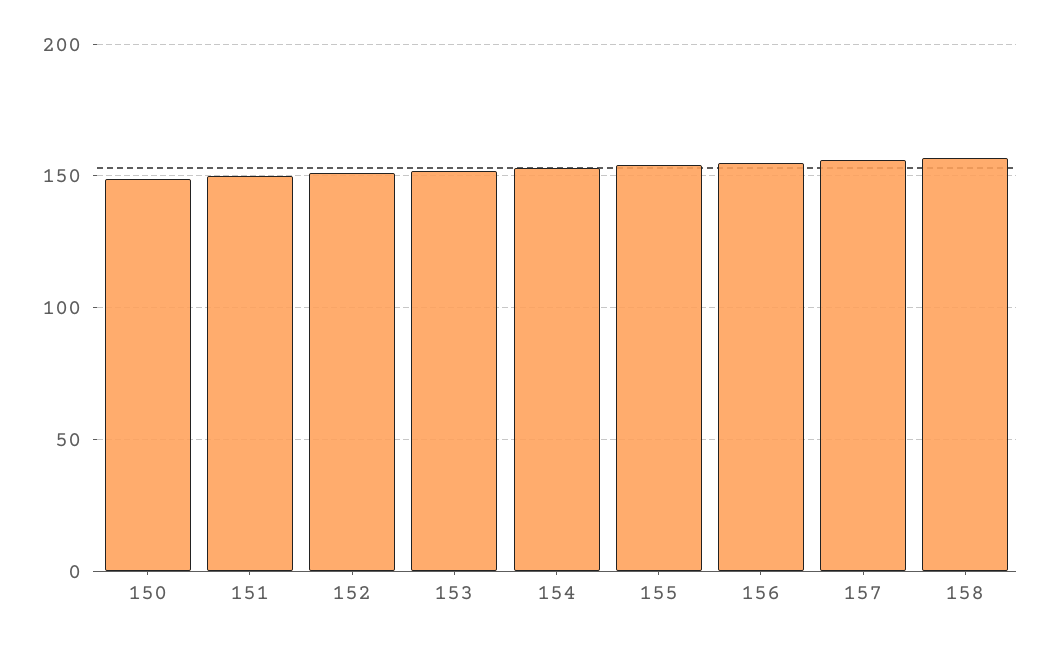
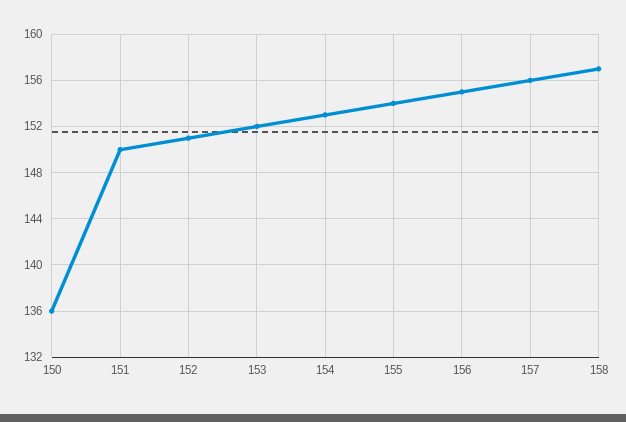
  {
-   "150": 150,
+   "150": 136,
    "151": 150,
    "152": 151,
    "153": 152,
    "154": 153,
    "155": 154,
    "156": 155,
    "157": 156,
    "158": 157
  }

